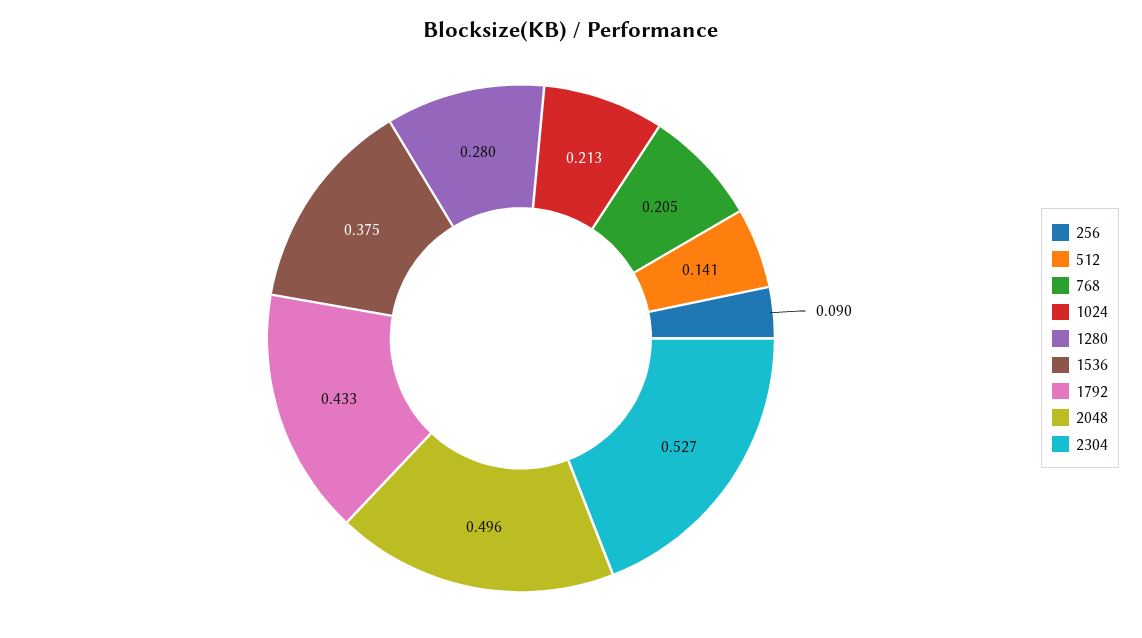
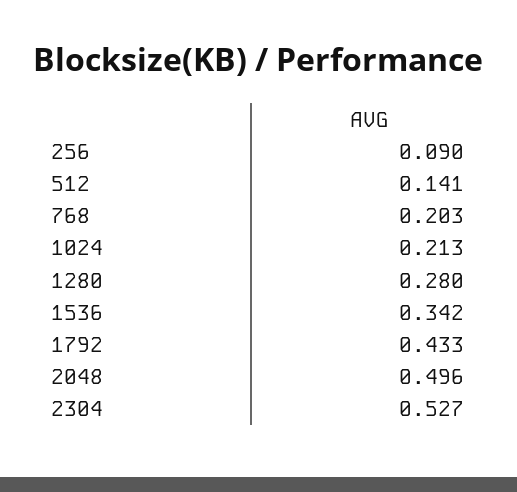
  {
    "256": 0.09,
    "512": 0.141,
-   "768": 0.205,
+   "768": 0.203,
    "1024": 0.213,
    "1280": 0.28,
-   "1536": 0.375,
+   "1536": 0.342,
    "1792": 0.433,
    "2048": 0.496,
    "2304": 0.527
  }

